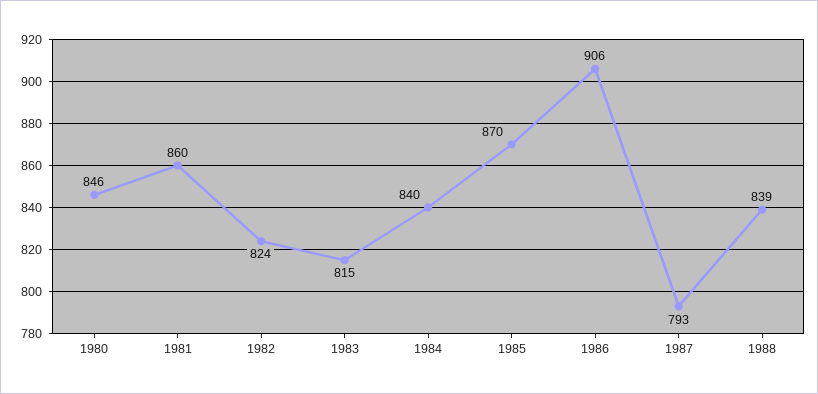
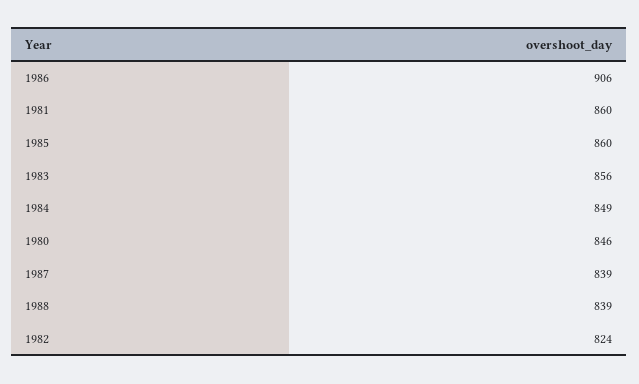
  {
    "1980": 846,
    "1981": 860,
    "1982": 824,
-   "1983": 815,
+   "1983": 856,
-   "1984": 840,
+   "1984": 849,
-   "1985": 870,
+   "1985": 860,
    "1986": 906,
-   "1987": 793,
+   "1987": 839,
    "1988": 839
  }

